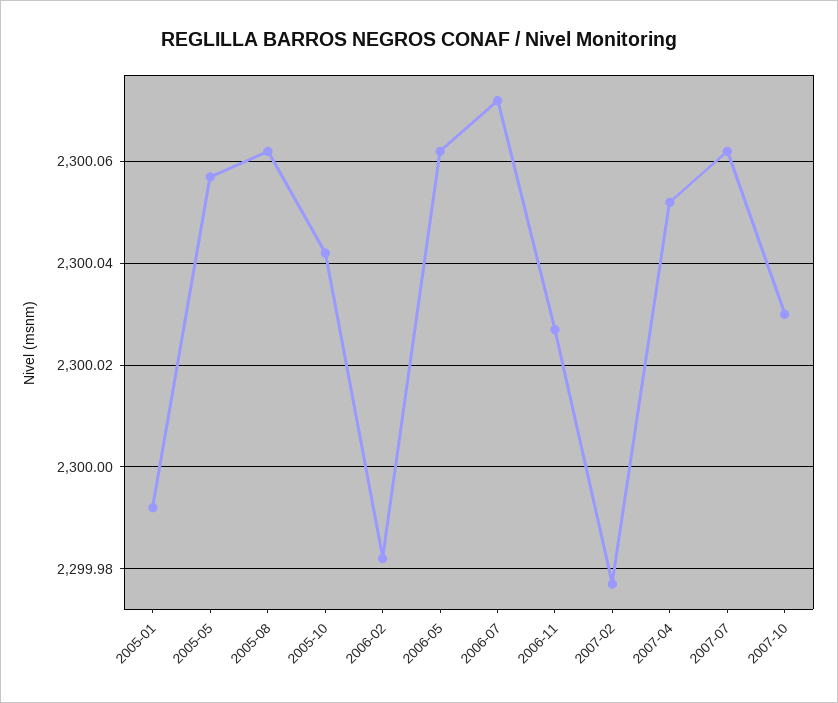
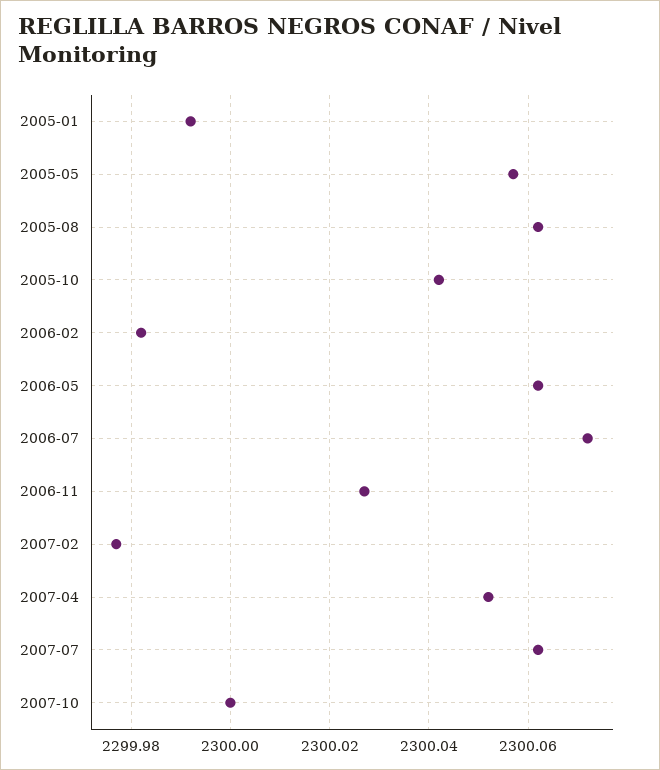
  {
    "2005-01": 2299.99,
    "2005-05": 2300.055,
    "2005-08": 2300.06,
    "2005-10": 2300.04,
    "2006-02": 2299.98,
    "2006-05": 2300.06,
    "2006-07": 2300.07,
    "2006-11": 2300.025,
    "2007-02": 2299.975,
    "2007-04": 2300.05,
    "2007-07": 2300.06,
-   "2007-10": 2300.03
+   "2007-10": 2300
  }

